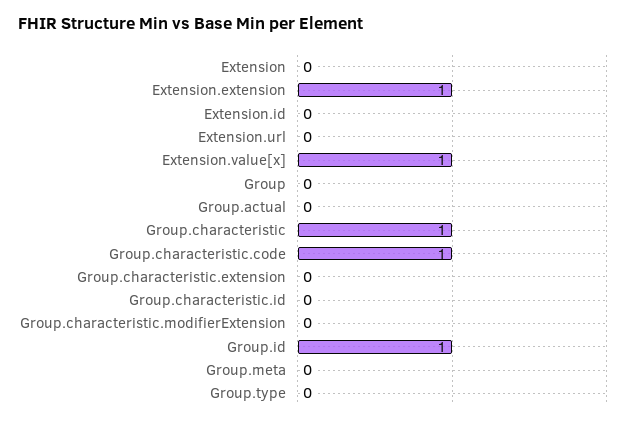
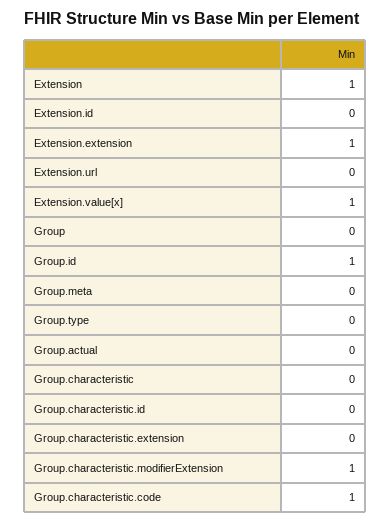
  {
-   "Extension": 0,
+   "Extension": 1,
    "Extension.extension": 1,
    "Extension.id": 0,
    "Extension.url": 0,
    "Extension.value[x]": 1,
    "Group": 0,
    "Group.actual": 0,
-   "Group.characteristic": 1,
+   "Group.characteristic": 0,
    "Group.characteristic.code": 1,
    "Group.characteristic.extension": 0,
    "Group.characteristic.id": 0,
-   "Group.characteristic.modifierExtension": 0,
+   "Group.characteristic.modifierExtension": 1,
    "Group.id": 1,
    "Group.meta": 0,
    "Group.type": 0
  }

